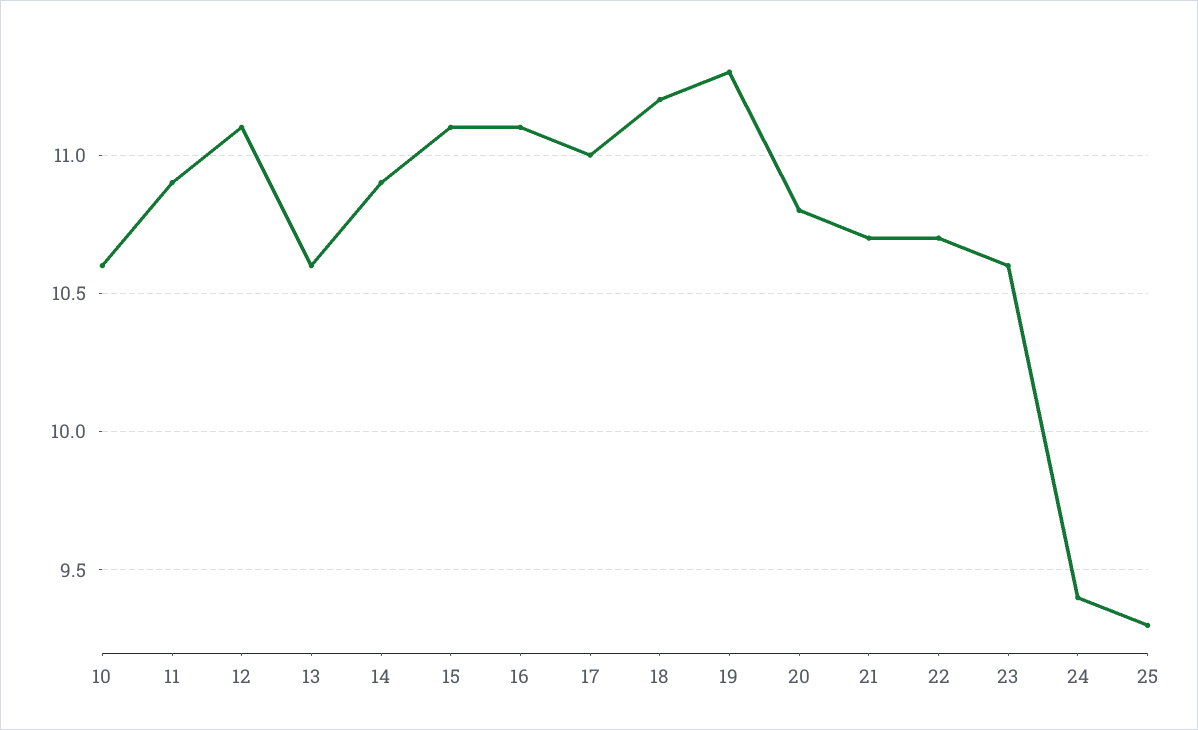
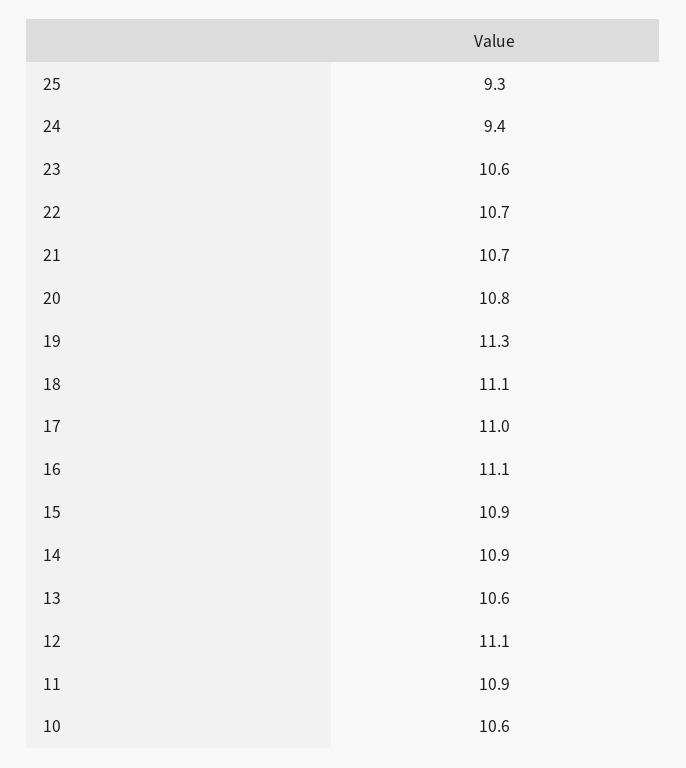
  {
    "10": 10.6,
    "11": 10.9,
    "12": 11.1,
    "13": 10.6,
    "14": 10.9,
-   "15": 11.1,
+   "15": 10.9,
    "16": 11.1,
    "17": 11,
-   "18": 11.2,
+   "18": 11.1,
    "19": 11.3,
    "20": 10.8,
    "21": 10.7,
    "22": 10.7,
    "23": 10.6,
    "24": 9.4,
    "25": 9.3
  }

